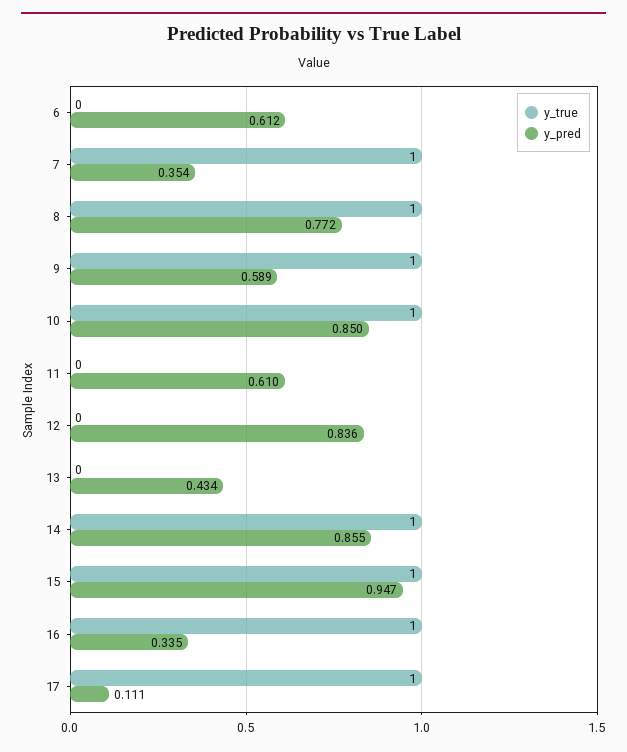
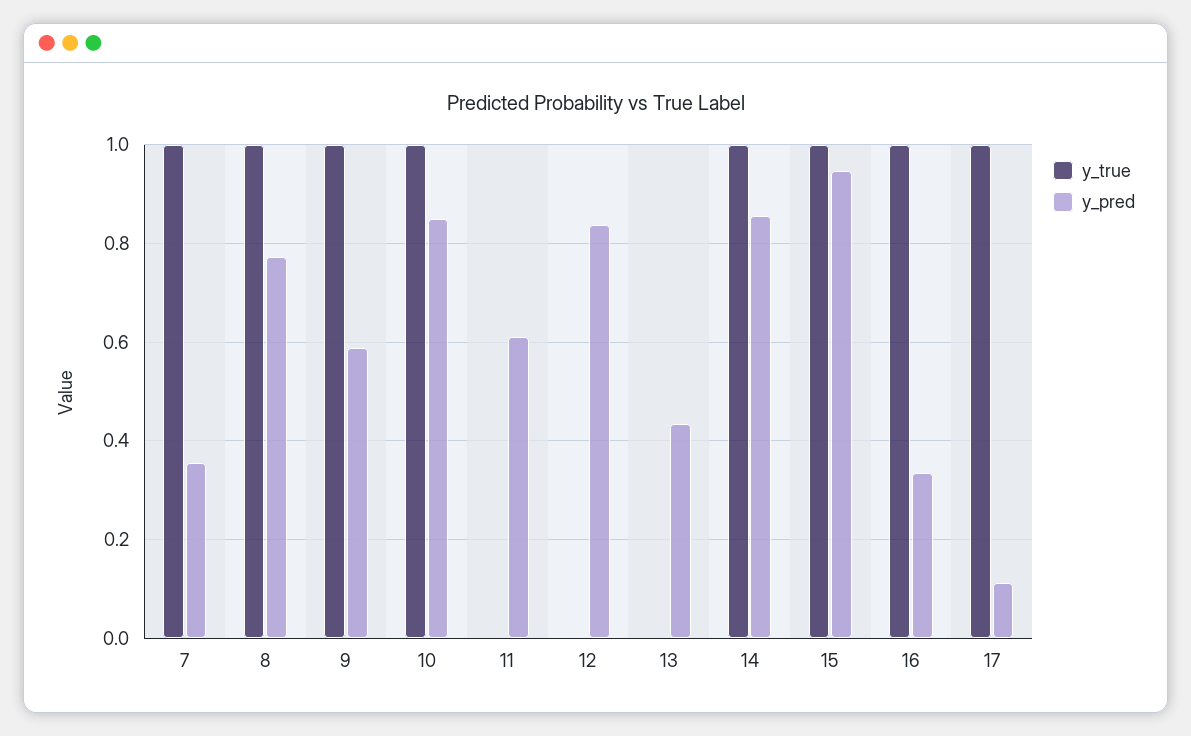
  {
    "y_true": {
-     "6": 0,
      "7": 1,
      "8": 1,
      "9": 1,
      "10": 1,
      "11": 0,
      "12": 0,
      "13": 0,
      "14": 1,
      "15": 1,
      "16": 1,
      "17": 1
    },
    "y_pred": {
-     "6": 0.612,
      "7": 0.354,
      "8": 0.772,
      "9": 0.589,
      "10": 0.85,
      "11": 0.61,
      "12": 0.836,
      "13": 0.434,
      "14": 0.855,
      "15": 0.947,
      "16": 0.335,
      "17": 0.111
    }
  }

